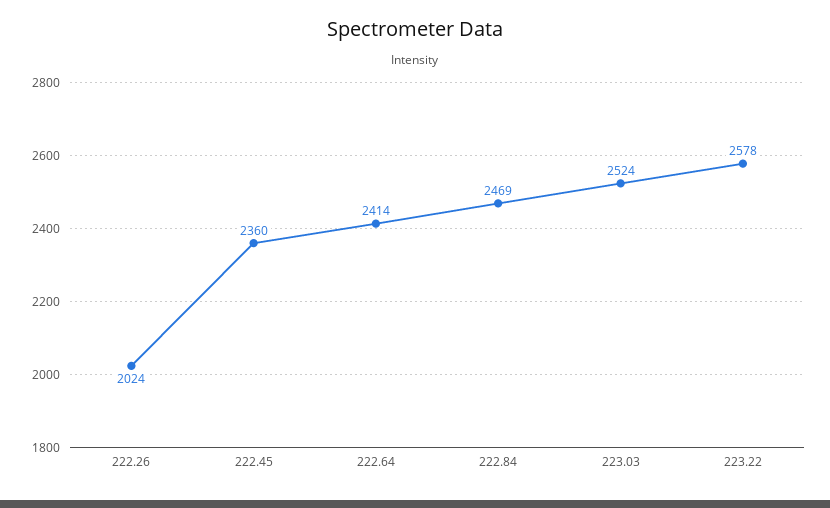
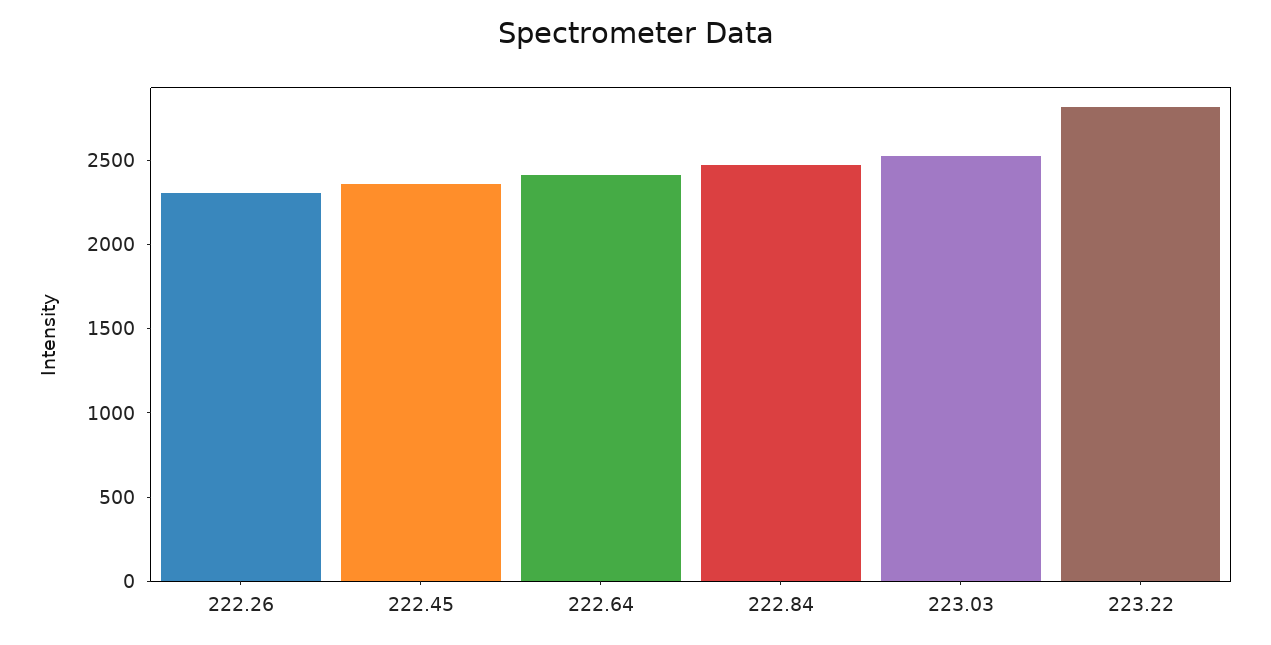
  {
-   "222.26": 2024,
+   "222.26": 2300,
    "222.45": 2360,
    "222.64": 2414,
    "222.84": 2469,
    "223.03": 2524,
-   "223.22": 2578
+   "223.22": 2800
  }

